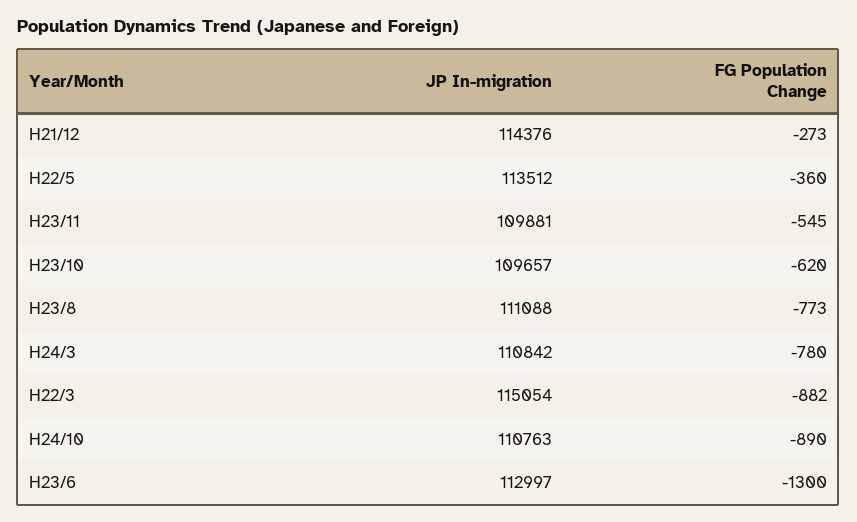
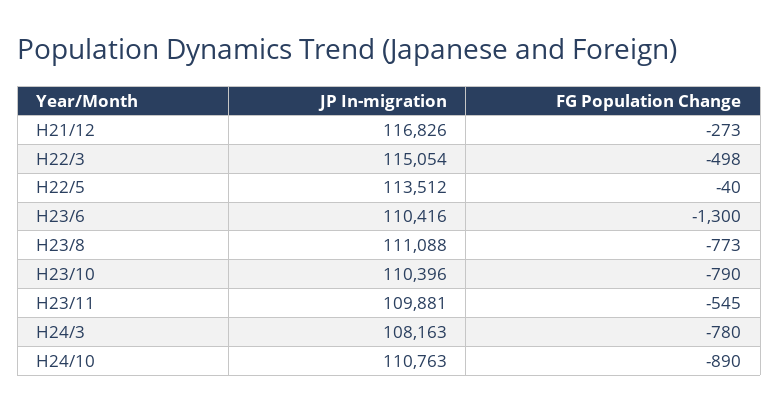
  {
    "JP In-migration": {
-     "H21/12": 114376,
+     "H21/12": 116826,
      "H22/5": 113512,
      "H23/11": 109881,
-     "H23/10": 109657,
+     "H23/10": 110396,
      "H23/8": 111088,
-     "H24/3": 110842,
+     "H24/3": 108163,
      "H22/3": 115054,
      "H24/10": 110763,
-     "H23/6": 112997
+     "H23/6": 110416
    },
    "FG Population Change": {
      "H21/12": -273,
-     "H22/5": -360,
+     "H22/5": -40,
      "H23/11": -545,
-     "H23/10": -620,
+     "H23/10": -790,
      "H23/8": -773,
      "H24/3": -780,
-     "H22/3": -882,
+     "H22/3": -498,
      "H24/10": -890,
      "H23/6": -1300
    }
  }

